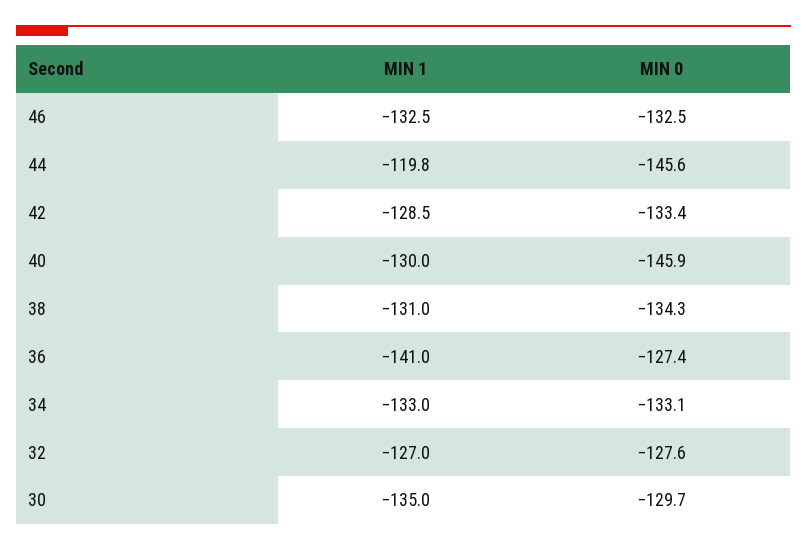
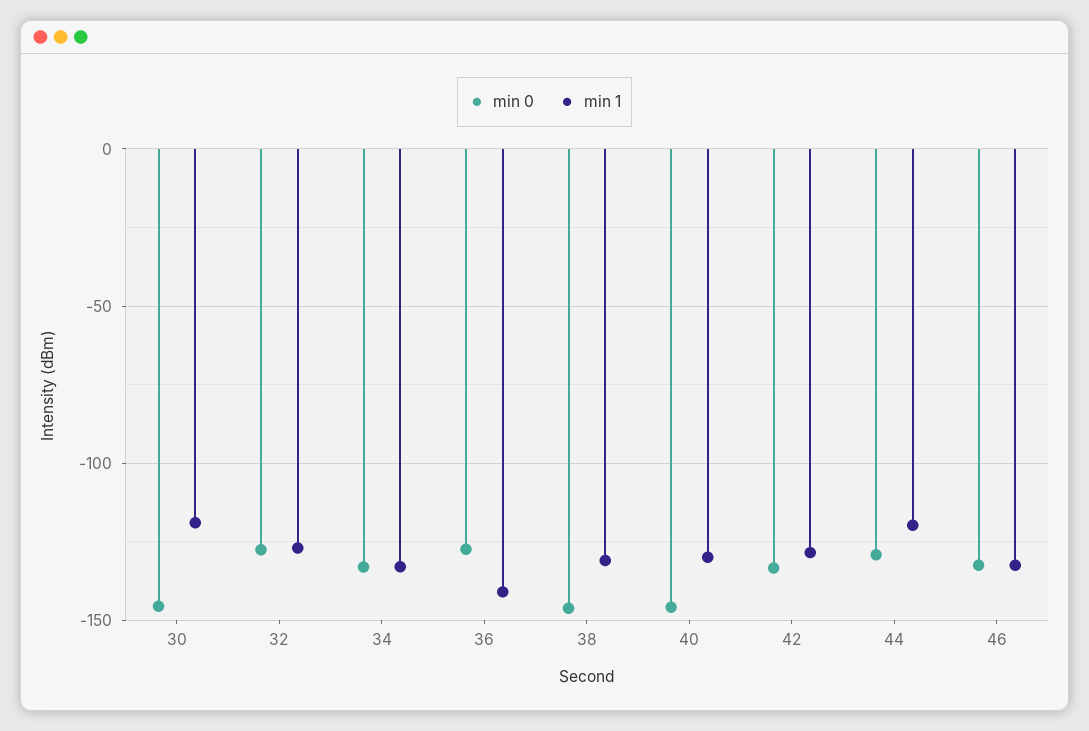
  {
    "MIN 1": {
      "46": -132.5,
      "44": -119.8,
      "42": -128.5,
      "40": -130,
      "38": -131,
      "36": -141,
      "34": -133,
      "32": -127,
-     "30": -135
+     "30": -120
    },
    "MIN 0": {
      "46": -132.5,
-     "44": -145.6,
+     "44": -130,
      "42": -133.4,
      "40": -145.9,
-     "38": -134.3,
+     "38": -145,
      "36": -127.4,
      "34": -133.1,
      "32": -127.6,
-     "30": -129.7
+     "30": -145
    }
  }

